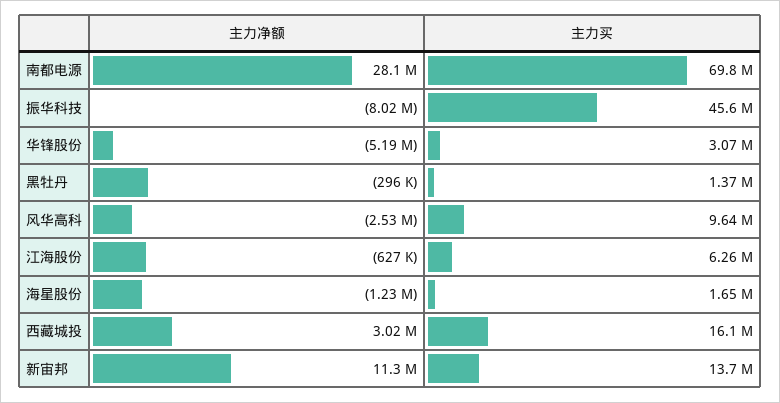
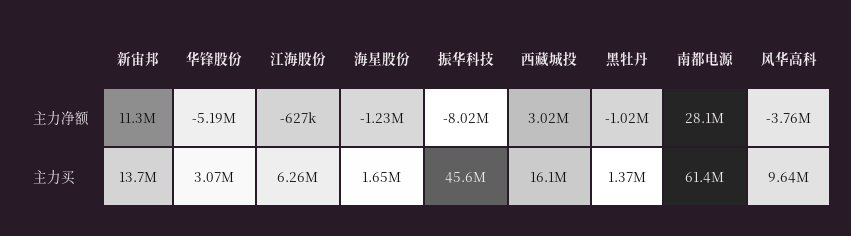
  {
    "主力净额": {
      "南都电源": 28100000,
      "振华科技": -8020000,
      "华锋股份": -5190000,
-     "黑牡丹": -296000,
+     "黑牡丹": -1020000,
-     "风华高科": -2530000,
+     "风华高科": -3760000,
      "江海股份": -627000,
      "海星股份": -1230000,
      "西藏城投": 3020000,
      "新宙邦": 11300000
    },
    "主力买": {
-     "南都电源": 69800000,
+     "南都电源": 61400000,
      "振华科技": 45600000,
      "华锋股份": 3070000,
      "黑牡丹": 1370000,
      "风华高科": 9640000,
      "江海股份": 6260000,
      "海星股份": 1650000,
      "西藏城投": 16100000,
      "新宙邦": 13700000
    }
  }

